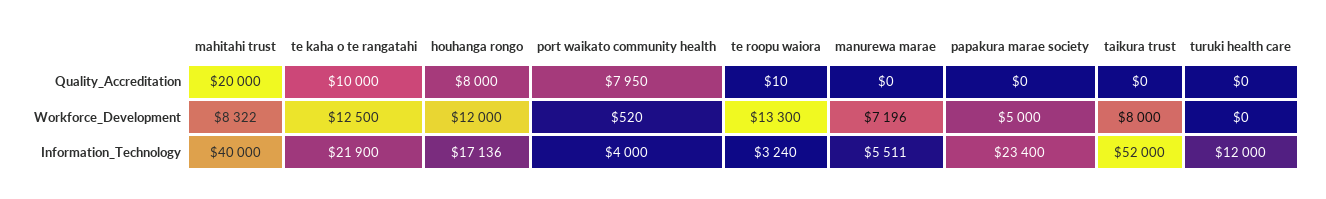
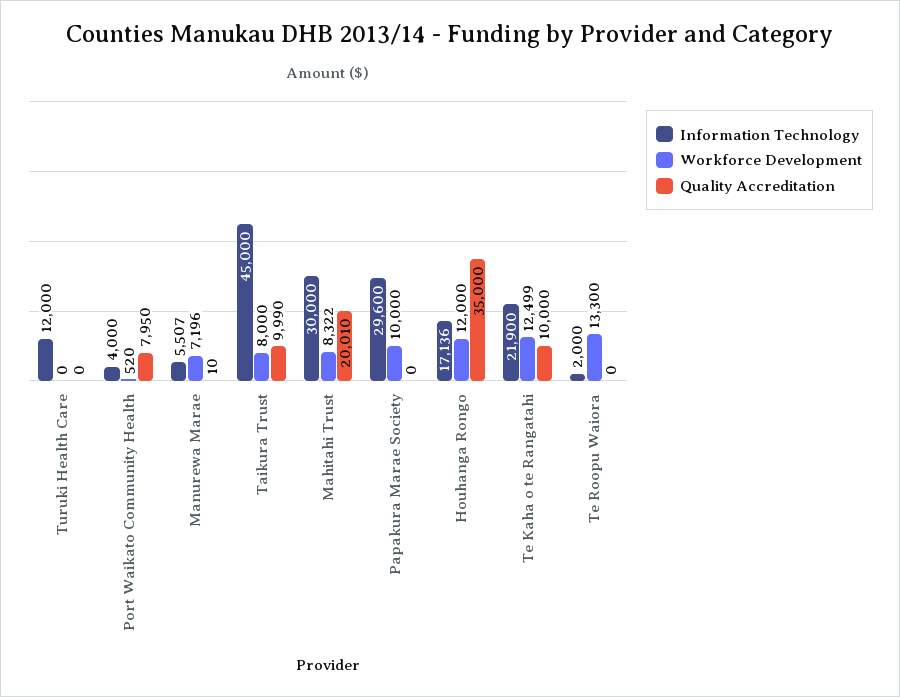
  {
    "Quality_Accreditation": {
-     "mahitahi trust": 20000,
+     "mahitahi trust": 20010,
      "te kaha o te rangatahi": 10000,
-     "houhanga rongo": 8000,
+     "houhanga rongo": 35000,
      "port waikato community health": 7950,
-     "te roopu waiora": 10,
+     "te roopu waiora": 0,
-     "manurewa marae": 0,
+     "manurewa marae": 10,
      "papakura marae society": 0,
-     "taikura trust": 0,
+     "taikura trust": 9990,
      "turuki health care": 0
    },
    "Workforce_Development": {
      "mahitahi trust": 8322,
-     "te kaha o te rangatahi": 12500,
+     "te kaha o te rangatahi": 12499,
      "houhanga rongo": 12000,
      "port waikato community health": 520,
      "te roopu waiora": 13300,
      "manurewa marae": 7196,
-     "papakura marae society": 5000,
+     "papakura marae society": 10000,
      "taikura trust": 8000,
      "turuki health care": 0
    },
    "Information_Technology": {
-     "mahitahi trust": 40000,
+     "mahitahi trust": 30000,
      "te kaha o te rangatahi": 21900,
      "houhanga rongo": 17136,
      "port waikato community health": 4000,
-     "te roopu waiora": 3240,
+     "te roopu waiora": 2000,
-     "manurewa marae": 5511,
+     "manurewa marae": 5507,
-     "papakura marae society": 23400,
+     "papakura marae society": 29600,
-     "taikura trust": 52000,
+     "taikura trust": 45000,
      "turuki health care": 12000
    }
  }

